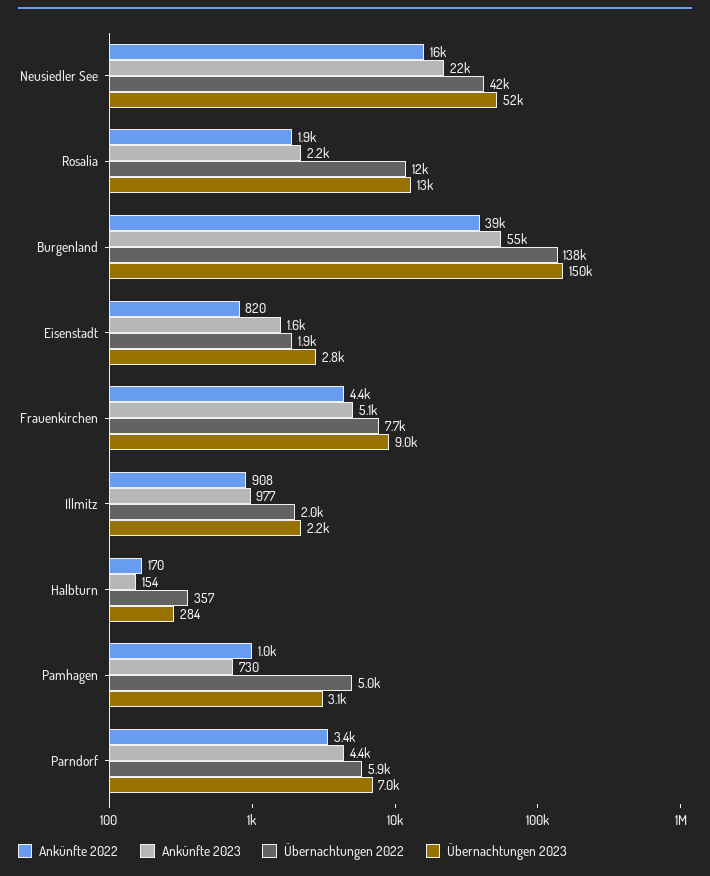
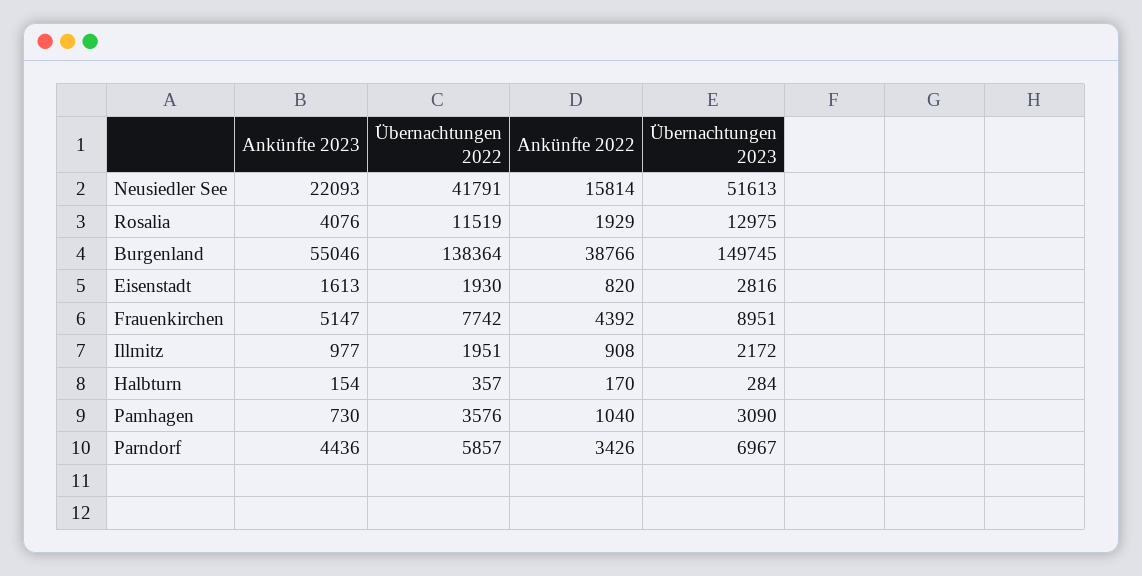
  {
    "Ankünfte 2022": {
      "Neusiedler See": 15814,
      "Rosalia": 1929,
      "Burgenland": 38766,
      "Eisenstadt": 820,
      "Frauenkirchen": 4392,
      "Illmitz": 908,
      "Halbturn": 170,
      "Pamhagen": 1040,
      "Parndorf": 3426
    },
    "Ankünfte 2023": {
      "Neusiedler See": 22093,
-     "Rosalia": 2200,
+     "Rosalia": 4076,
      "Burgenland": 55046,
      "Eisenstadt": 1613,
      "Frauenkirchen": 5147,
      "Illmitz": 977,
      "Halbturn": 154,
      "Pamhagen": 730,
      "Parndorf": 4436
    },
    "Übernachtungen 2022": {
      "Neusiedler See": 41791,
      "Rosalia": 11519,
      "Burgenland": 138364,
      "Eisenstadt": 1930,
      "Frauenkirchen": 7742,
      "Illmitz": 1951,
      "Halbturn": 357,
-     "Pamhagen": 5000,
+     "Pamhagen": 3576,
      "Parndorf": 5857
    },
    "Übernachtungen 2023": {
      "Neusiedler See": 51613,
      "Rosalia": 12975,
      "Burgenland": 149745,
      "Eisenstadt": 2816,
      "Frauenkirchen": 8951,
      "Illmitz": 2172,
      "Halbturn": 284,
      "Pamhagen": 3090,
      "Parndorf": 6967
    }
  }

